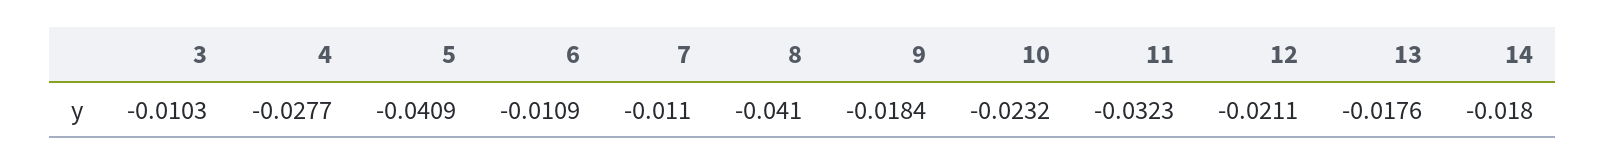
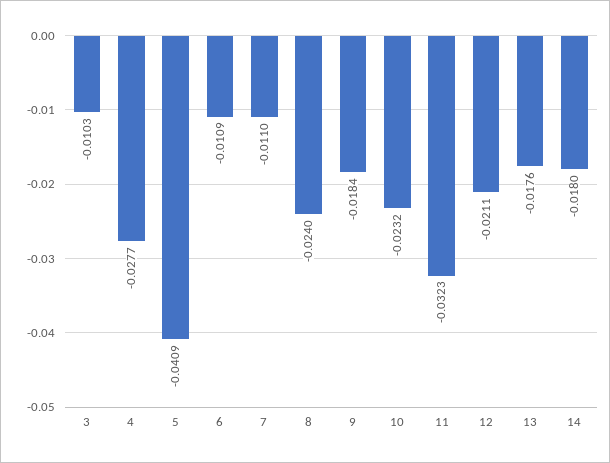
  {
    "3": -0.0103,
    "4": -0.0277,
    "5": -0.0409,
    "6": -0.0109,
    "7": -0.011,
-   "8": -0.041,
+   "8": -0.024,
    "9": -0.0184,
    "10": -0.0232,
    "11": -0.0323,
    "12": -0.0211,
    "13": -0.0176,
    "14": -0.018
  }

